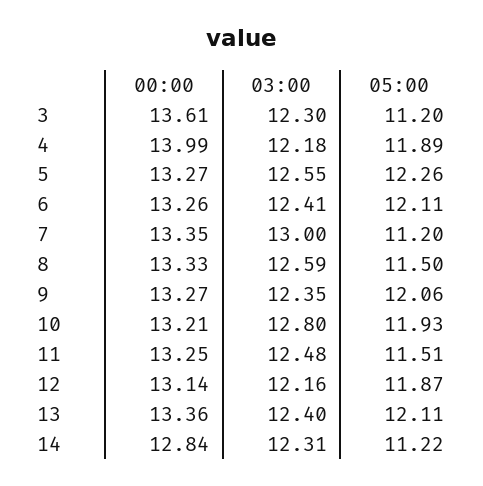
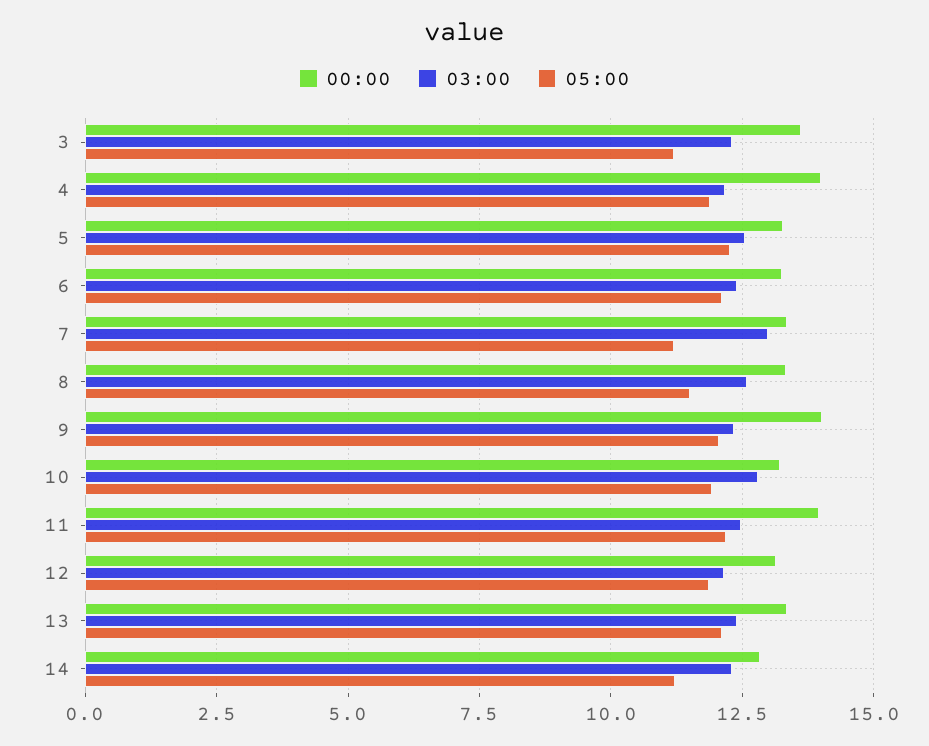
  {
    "00:00": {
      "3": 13.61,
      "4": 13.99,
      "5": 13.27,
      "6": 13.26,
      "7": 13.35,
      "8": 13.33,
-     "9": 13.27,
+     "9": 14,
      "10": 13.21,
-     "11": 13.25,
+     "11": 14,
      "12": 13.14,
      "13": 13.36,
      "14": 12.84
    },
    "03:00": {
      "3": 12.3,
      "4": 12.18,
      "5": 12.55,
      "6": 12.41,
      "7": 13,
      "8": 12.59,
      "9": 12.35,
      "10": 12.8,
      "11": 12.48,
      "12": 12.16,
      "13": 12.4,
      "14": 12.31
    },
    "05:00": {
      "3": 11.2,
      "4": 11.89,
      "5": 12.26,
      "6": 12.11,
      "7": 11.2,
      "8": 11.5,
      "9": 12.06,
      "10": 11.93,
-     "11": 11.51,
+     "11": 12.25,
      "12": 11.87,
      "13": 12.11,
      "14": 11.22
    }
  }

